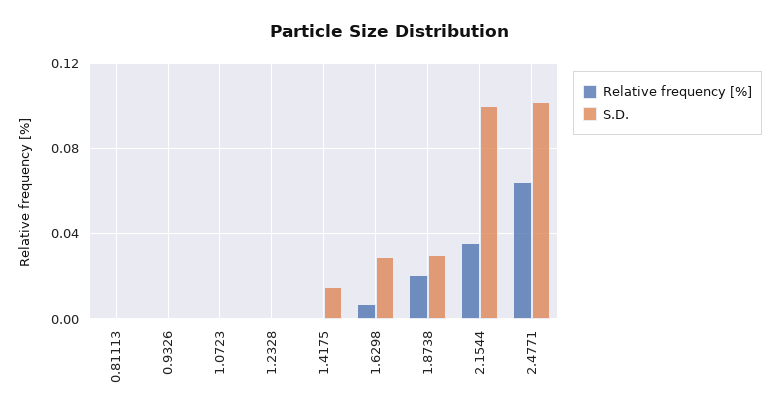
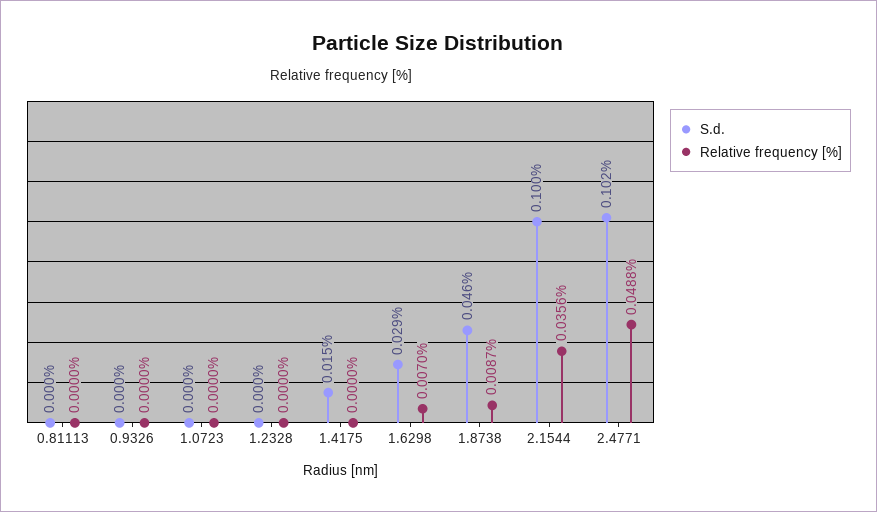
  {
    "Relative frequency [%]": {
      "0.81113": 0,
      "0.9326": 0,
      "1.0723": 0,
      "1.2328": 0,
      "1.4175": 0,
      "1.6298": 0.007,
-     "1.8738": 0.02,
+     "1.8738": 0.0087,
      "2.1544": 0.0356,
-     "2.4771": 0.065
+     "2.4771": 0.0488
    },
    "S.D.": {
      "0.81113": 0,
      "0.9326": 0,
      "1.0723": 0,
      "1.2328": 0,
      "1.4175": 0.015,
      "1.6298": 0.029,
-     "1.8738": 0.03,
+     "1.8738": 0.046,
      "2.1544": 0.1,
      "2.4771": 0.102
    }
  }

